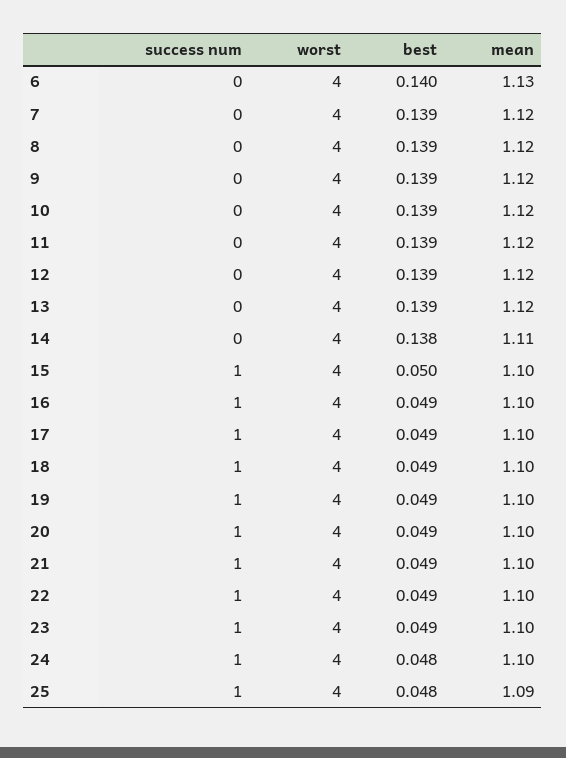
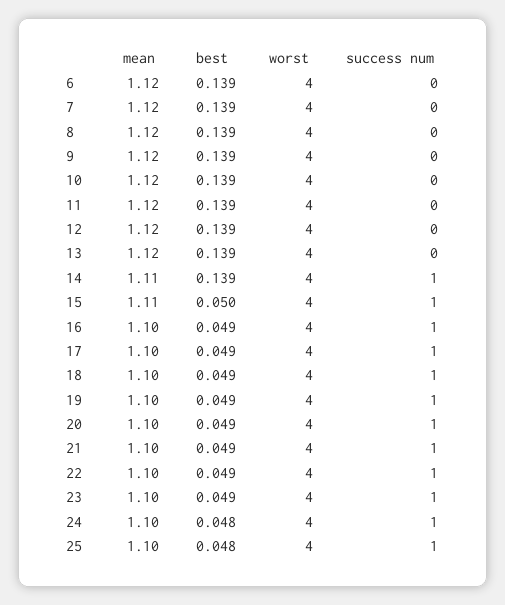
  {
    "success num": {
      "6": 0,
      "7": 0,
      "8": 0,
      "9": 0,
      "10": 0,
      "11": 0,
      "12": 0,
      "13": 0,
-     "14": 0,
+     "14": 1,
      "15": 1,
      "16": 1,
      "17": 1,
      "18": 1,
      "19": 1,
      "20": 1,
      "21": 1,
      "22": 1,
      "23": 1,
      "24": 1,
      "25": 1
    },
    "worst": {
      "6": 4,
      "7": 4,
      "8": 4,
      "9": 4,
      "10": 4,
      "11": 4,
      "12": 4,
      "13": 4,
      "14": 4,
      "15": 4,
      "16": 4,
      "17": 4,
      "18": 4,
      "19": 4,
      "20": 4,
      "21": 4,
      "22": 4,
      "23": 4,
      "24": 4,
      "25": 4
    },
    "best": {
-     "6": 0.14,
+     "6": 0.139,
      "7": 0.139,
      "8": 0.139,
      "9": 0.139,
      "10": 0.139,
      "11": 0.139,
      "12": 0.139,
      "13": 0.139,
-     "14": 0.138,
+     "14": 0.139,
      "15": 0.05,
      "16": 0.049,
      "17": 0.049,
      "18": 0.049,
      "19": 0.049,
      "20": 0.049,
      "21": 0.049,
      "22": 0.049,
      "23": 0.049,
      "24": 0.048,
      "25": 0.048
    },
    "mean": {
-     "6": 1.13,
+     "6": 1.12,
      "7": 1.12,
      "8": 1.12,
      "9": 1.12,
      "10": 1.12,
      "11": 1.12,
      "12": 1.12,
      "13": 1.12,
      "14": 1.11,
-     "15": 1.1,
+     "15": 1.11,
      "16": 1.1,
      "17": 1.1,
      "18": 1.1,
      "19": 1.1,
      "20": 1.1,
      "21": 1.1,
      "22": 1.1,
      "23": 1.1,
      "24": 1.1,
-     "25": 1.09
+     "25": 1.1
    }
  }

